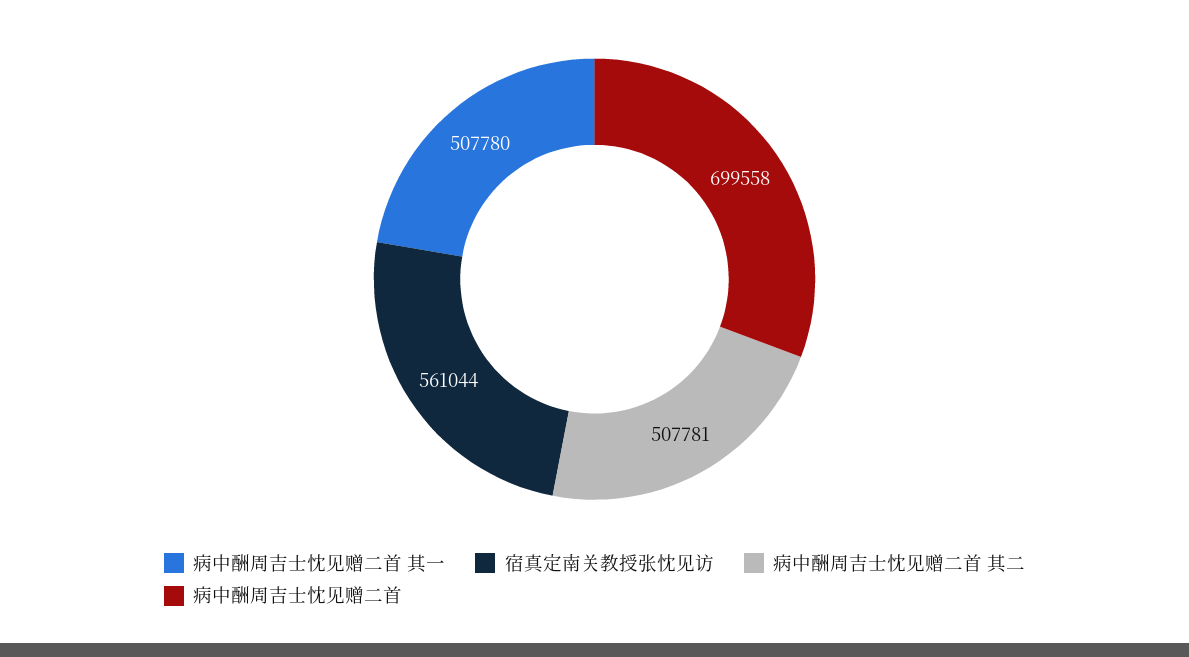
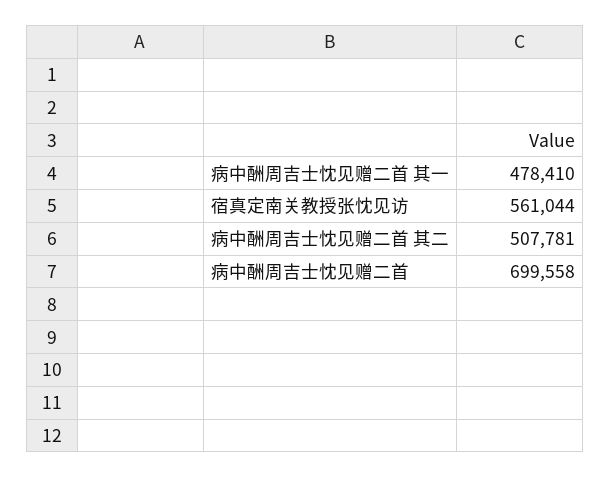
  {
-   "病中酬周吉士忱见赠二首 其一": 507780,
+   "病中酬周吉士忱见赠二首 其一": 478410,
    "宿真定南关教授张忱见访": 561044,
    "病中酬周吉士忱见赠二首 其二": 507781,
    "病中酬周吉士忱见赠二首": 699558
  }

